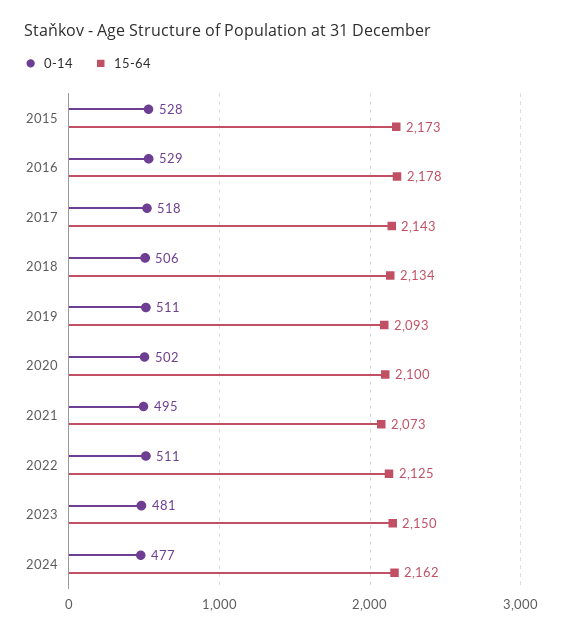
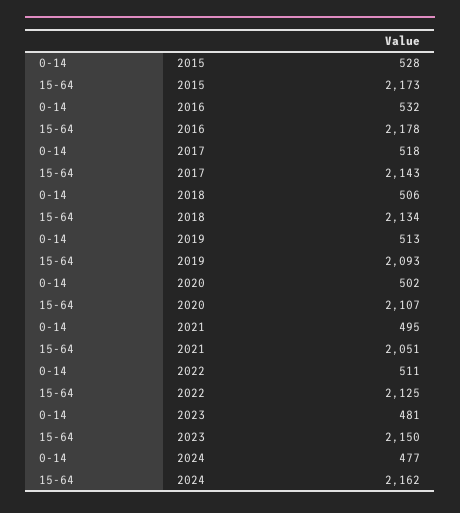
  {
    "0-14": {
      "2015": 528,
-     "2016": 529,
+     "2016": 532,
      "2017": 518,
      "2018": 506,
-     "2019": 511,
+     "2019": 513,
      "2020": 502,
      "2021": 495,
      "2022": 511,
      "2023": 481,
      "2024": 477
    },
    "15-64": {
      "2015": 2173,
      "2016": 2178,
      "2017": 2143,
      "2018": 2134,
      "2019": 2093,
-     "2020": 2100,
+     "2020": 2107,
-     "2021": 2073,
+     "2021": 2051,
      "2022": 2125,
      "2023": 2150,
      "2024": 2162
    }
  }

